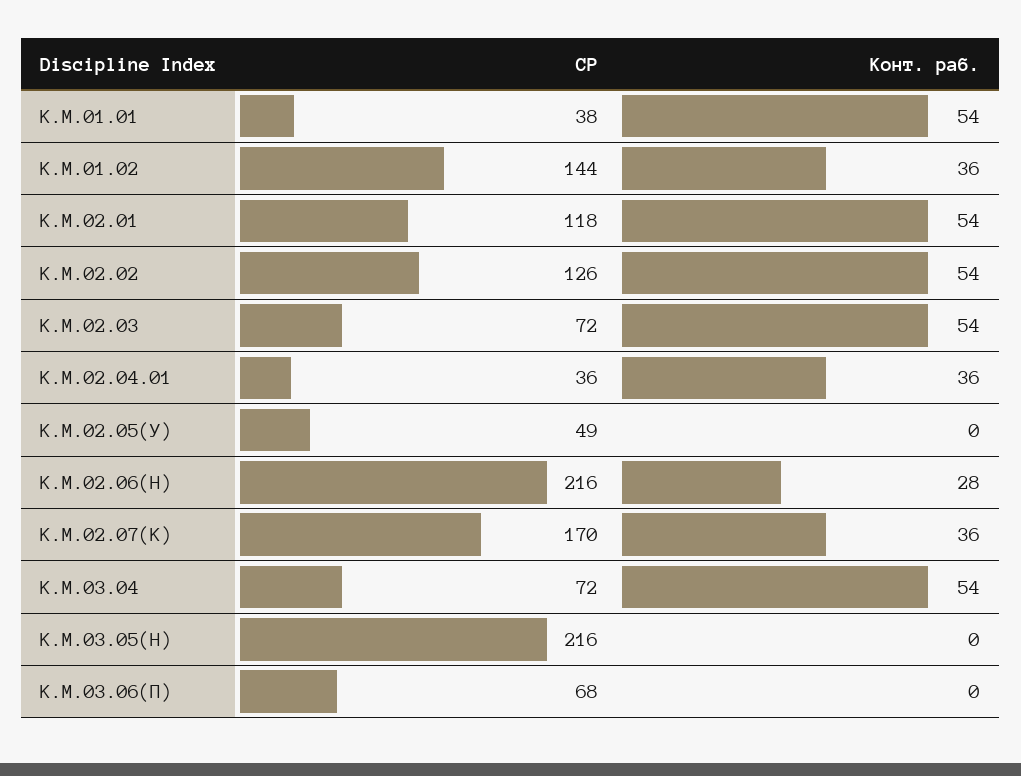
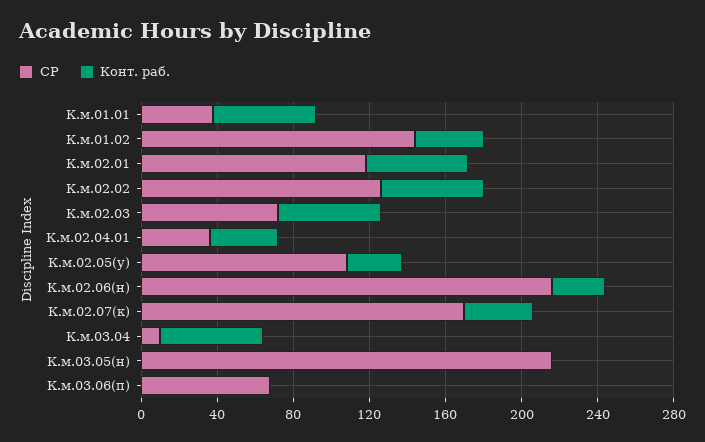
  {
    "СР": {
      "К.М.01.01": 38,
      "К.М.01.02": 144,
      "К.М.02.01": 118,
      "К.М.02.02": 126,
      "К.М.02.03": 72,
      "К.М.02.04.01": 36,
-     "К.М.02.05(У)": 49,
+     "К.М.02.05(У)": 110,
      "К.М.02.06(Н)": 216,
      "К.М.02.07(К)": 170,
-     "К.М.03.04": 72,
+     "К.М.03.04": 10,
      "К.М.03.05(Н)": 216,
      "К.М.03.06(П)": 68
    },
    "Конт. раб.": {
      "К.М.01.01": 54,
      "К.М.01.02": 36,
      "К.М.02.01": 54,
      "К.М.02.02": 54,
      "К.М.02.03": 54,
      "К.М.02.04.01": 36,
-     "К.М.02.05(У)": 0,
+     "К.М.02.05(У)": 30,
      "К.М.02.06(Н)": 28,
      "К.М.02.07(К)": 36,
      "К.М.03.04": 54,
      "К.М.03.05(Н)": 0,
      "К.М.03.06(П)": 0
    }
  }

